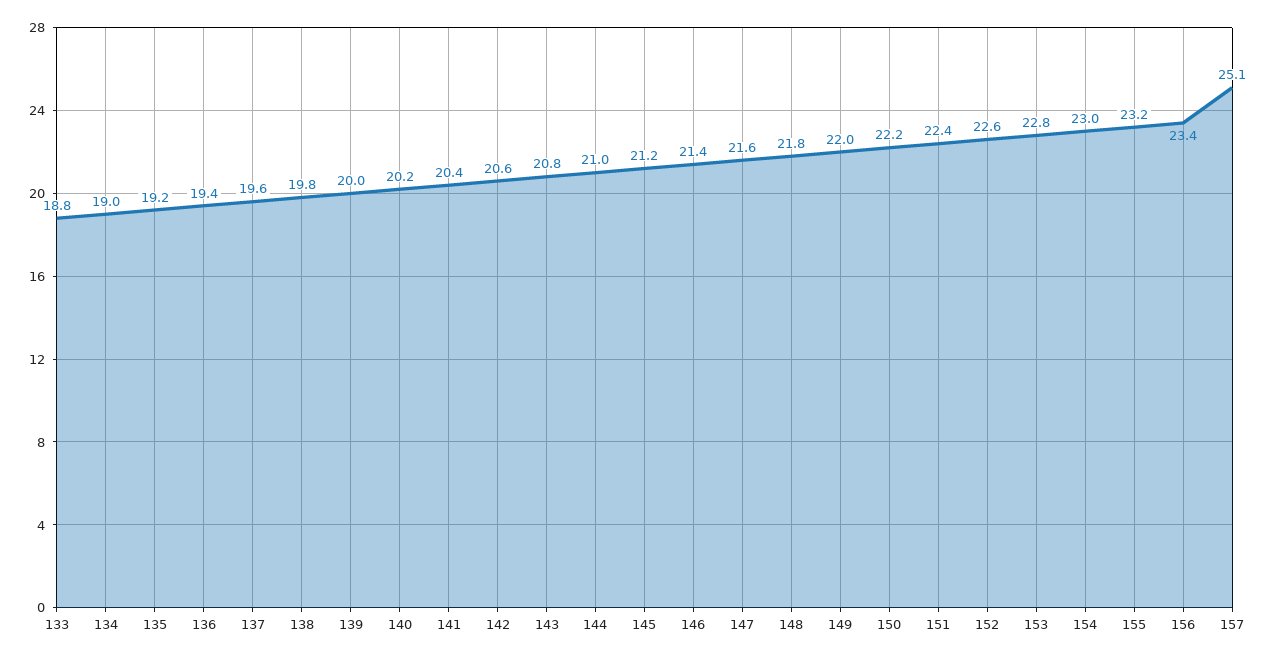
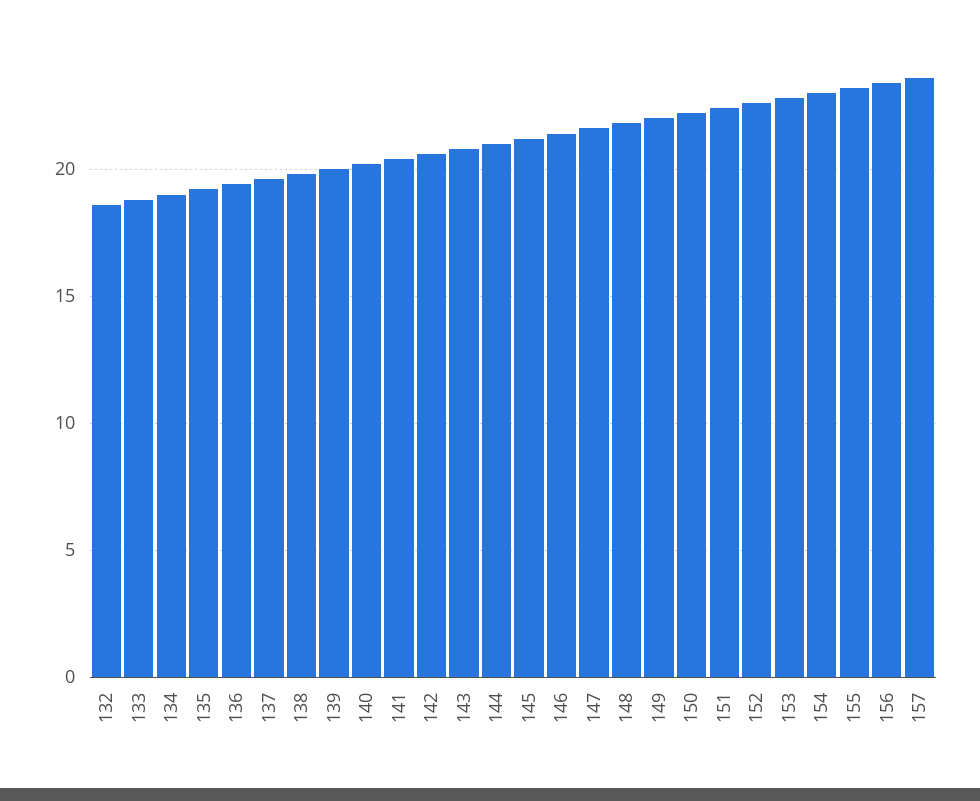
  {
    "133": 18.8,
    "134": 19,
    "135": 19.2,
    "136": 19.4,
    "137": 19.6,
    "138": 19.8,
    "139": 20,
    "140": 20.2,
    "141": 20.4,
    "142": 20.6,
    "143": 20.8,
    "144": 21,
    "145": 21.2,
    "146": 21.4,
    "147": 21.6,
    "148": 21.8,
    "149": 22,
    "150": 22.2,
    "151": 22.4,
    "152": 22.6,
    "153": 22.8,
    "154": 23,
    "155": 23.2,
    "156": 23.4,
-   "157": 25.1
+   "157": 23.5,
+   "132": 18.5
  }

